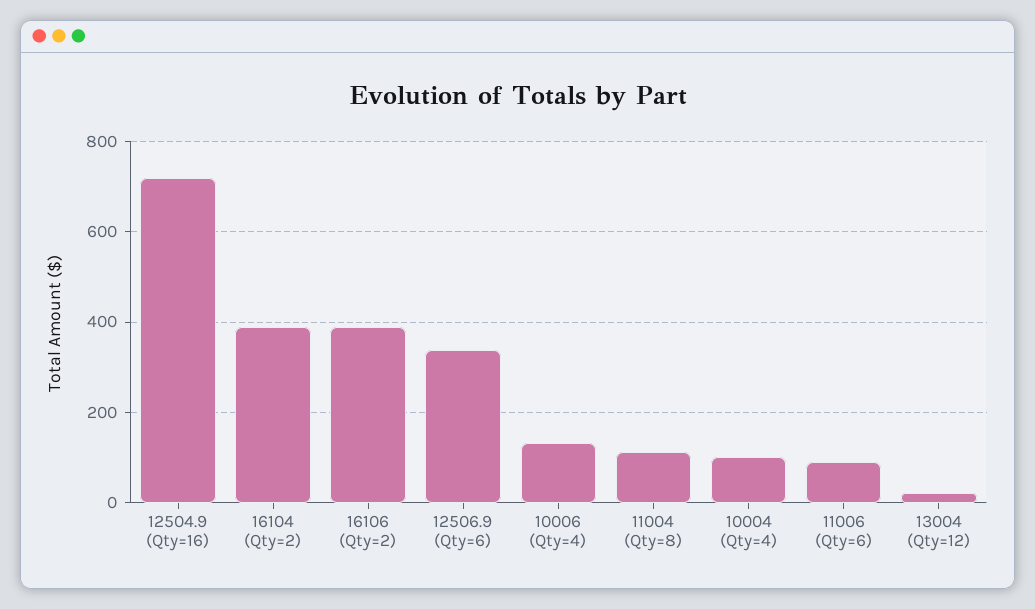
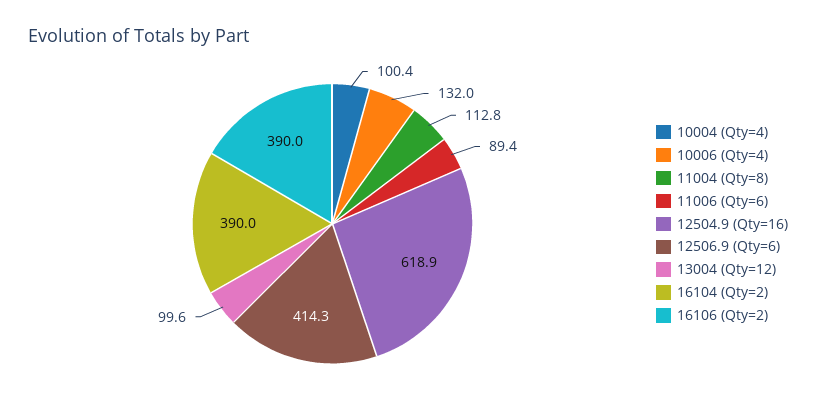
  {
-   "12504.9 (Qty=16)": 720,
+   "12504.9 (Qty=16)": 618.9,
    "16104 (Qty=2)": 390,
    "16106 (Qty=2)": 390,
-   "12506.9 (Qty=6)": 340,
+   "12506.9 (Qty=6)": 414.3,
    "10006 (Qty=4)": 132,
    "11004 (Qty=8)": 112.8,
    "10004 (Qty=4)": 100.4,
    "11006 (Qty=6)": 89.4,
-   "13004 (Qty=12)": 20
+   "13004 (Qty=12)": 99.6
  }

